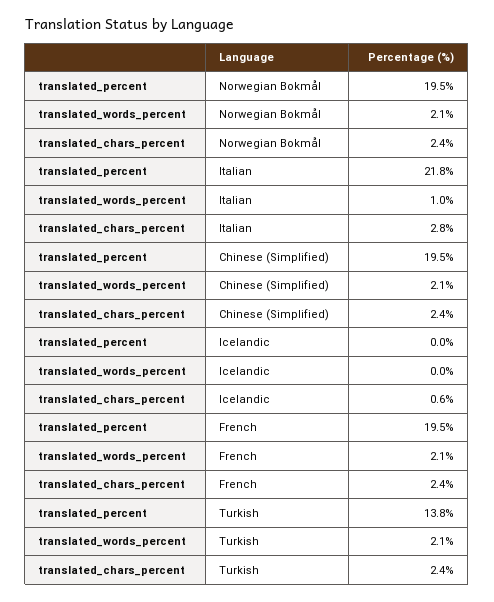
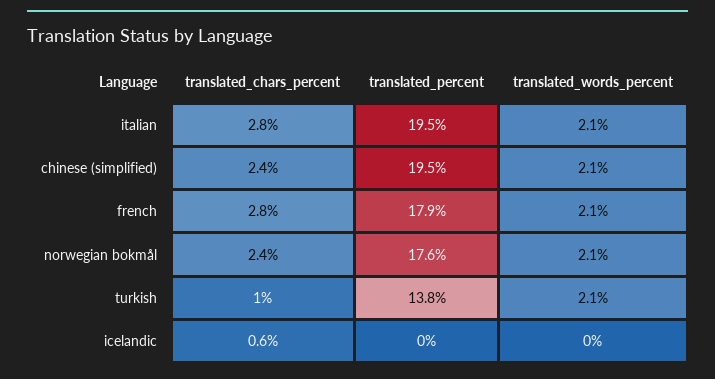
  {
    "translated_percent": {
-     "Norwegian Bokmål": 19.5,
+     "Norwegian Bokmål": 17.6,
-     "Italian": 21.8,
+     "Italian": 19.5,
      "Chinese (Simplified)": 19.5,
      "Icelandic": 0,
-     "French": 19.5,
+     "French": 17.9,
      "Turkish": 13.8
    },
    "translated_words_percent": {
      "Norwegian Bokmål": 2.1,
-     "Italian": 1,
+     "Italian": 2.1,
      "Chinese (Simplified)": 2.1,
      "Icelandic": 0,
      "French": 2.1,
      "Turkish": 2.1
    },
    "translated_chars_percent": {
      "Norwegian Bokmål": 2.4,
      "Italian": 2.8,
      "Chinese (Simplified)": 2.4,
      "Icelandic": 0.6,
-     "French": 2.4,
+     "French": 2.8,
-     "Turkish": 2.4
+     "Turkish": 1
    }
  }

